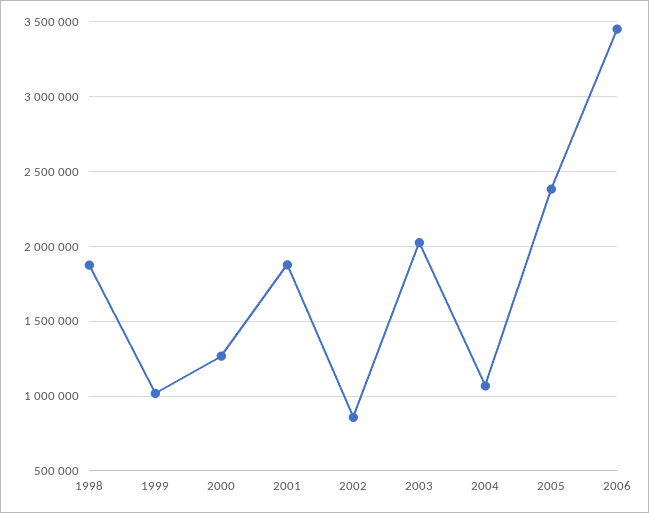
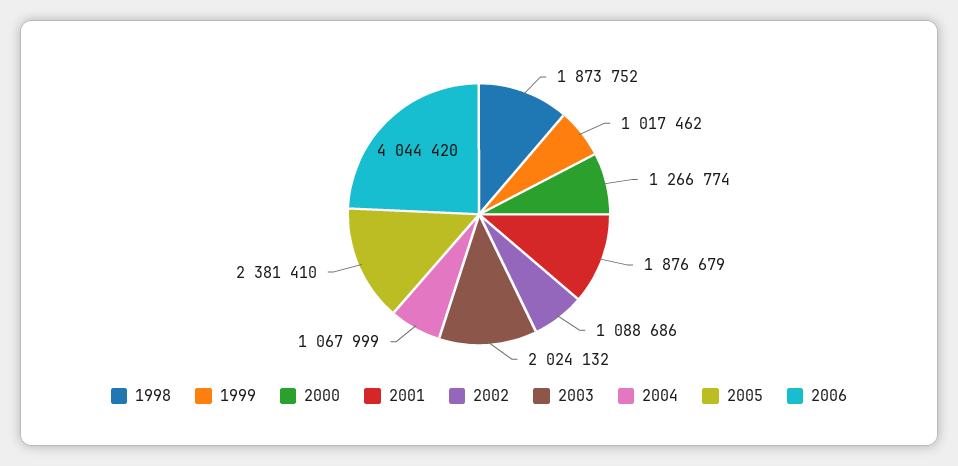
  {
    "1998": 1873752,
    "1999": 1017462,
    "2000": 1266774,
    "2001": 1876679,
-   "2002": 850000,
+   "2002": 1088686,
    "2003": 2024132,
    "2004": 1067999,
    "2005": 2381410,
-   "2006": 3450000
+   "2006": 4044420
  }

